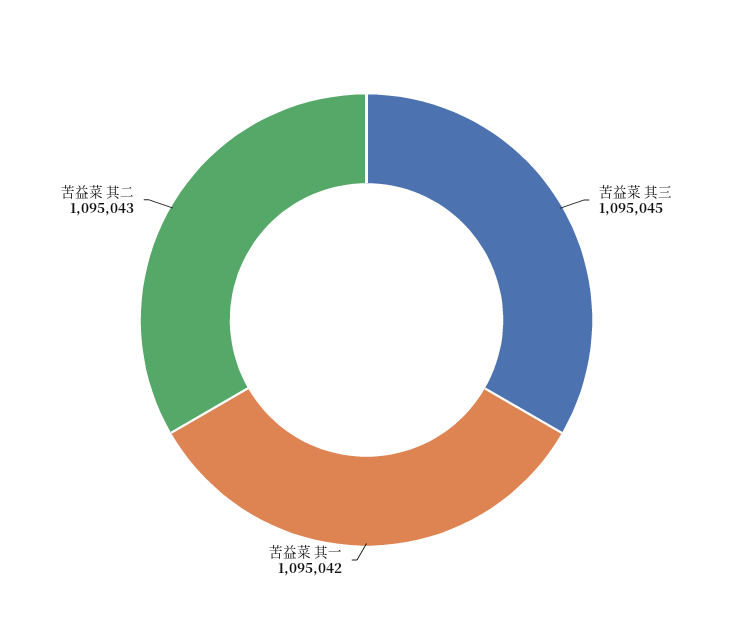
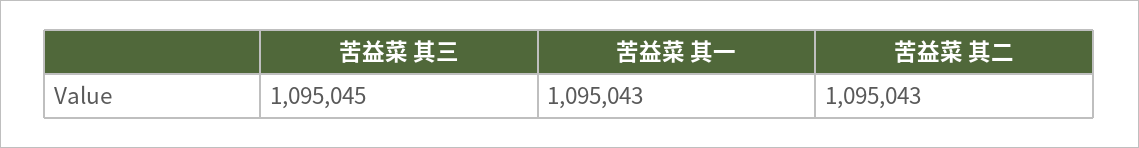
  {
    "苦益菜 其三": 1095045,
-   "苦益菜 其一": 1095042,
+   "苦益菜 其一": 1095043,
    "苦益菜 其二": 1095043
  }

